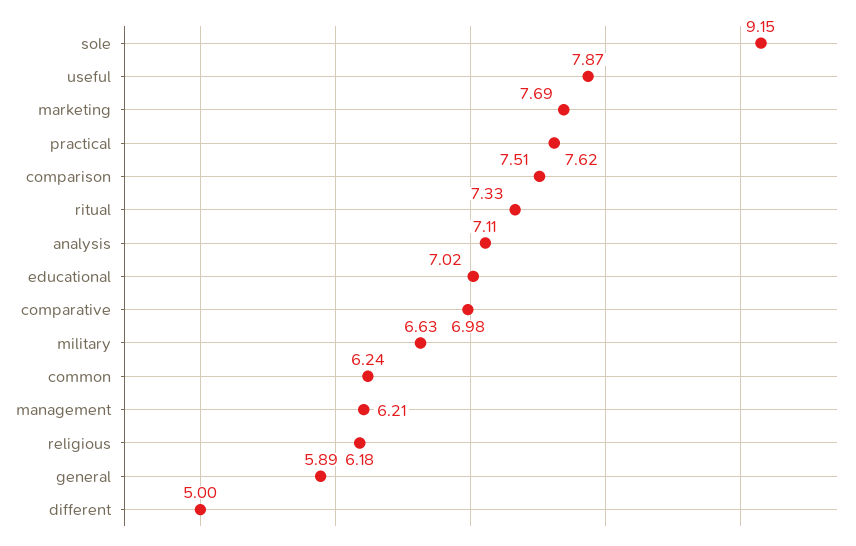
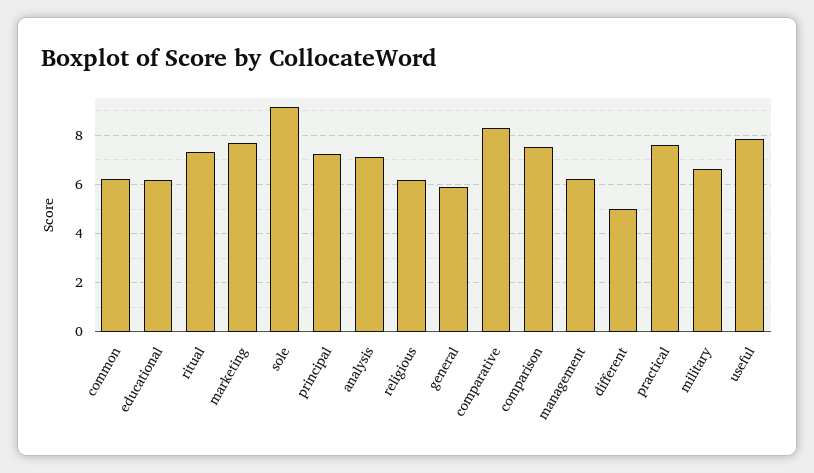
  {
    "sole": 9.15,
    "useful": 7.87,
    "marketing": 7.69,
    "practical": 7.62,
    "comparison": 7.51,
    "ritual": 7.33,
    "analysis": 7.11,
-   "educational": 7.02,
+   "educational": 6.25,
-   "comparative": 6.98,
+   "comparative": 8.25,
    "military": 6.63,
    "common": 6.24,
    "management": 6.21,
    "religious": 6.18,
    "general": 5.89,
-   "different": 5
+   "different": 5,
+   "principal": 7.25
  }

